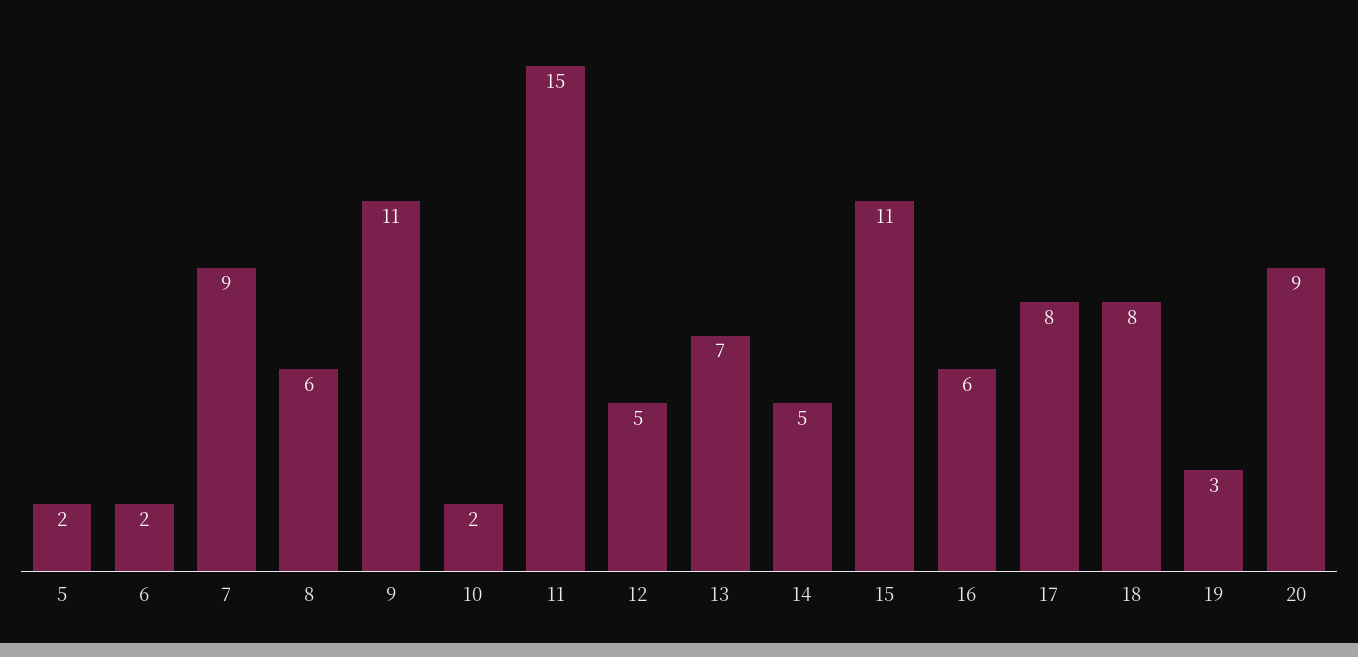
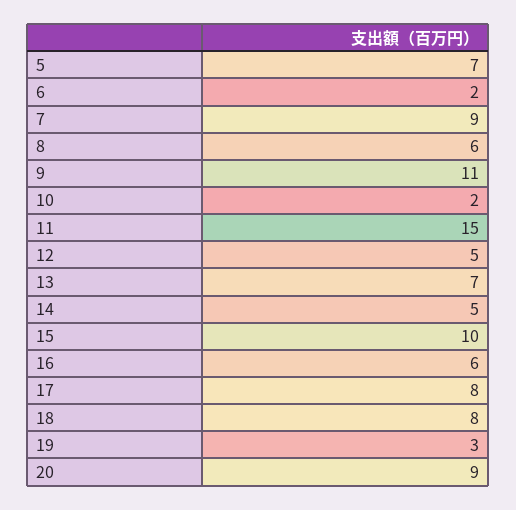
  {
-   "5": 2,
+   "5": 7,
    "6": 2,
    "7": 9,
    "8": 6,
    "9": 11,
    "10": 2,
    "11": 15,
    "12": 5,
    "13": 7,
    "14": 5,
-   "15": 11,
+   "15": 10,
    "16": 6,
    "17": 8,
    "18": 8,
    "19": 3,
    "20": 9
  }

